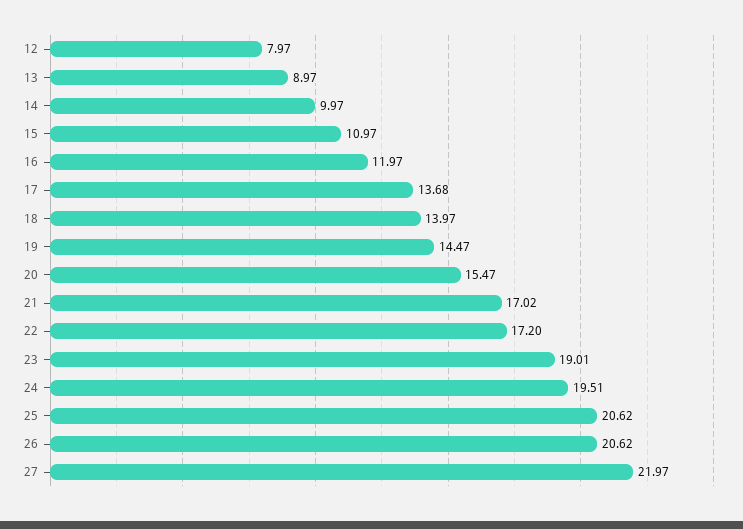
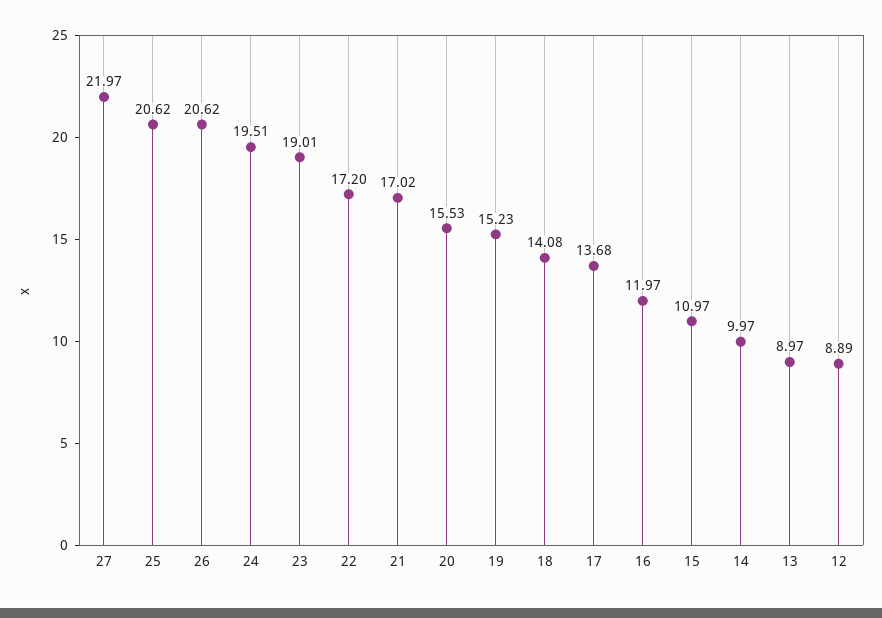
  {
-   "12": 7.97,
+   "12": 8.89,
    "13": 8.97,
    "14": 9.97,
    "15": 10.97,
    "16": 11.97,
    "17": 13.68,
-   "18": 13.97,
+   "18": 14.08,
-   "19": 14.47,
+   "19": 15.23,
-   "20": 15.47,
+   "20": 15.53,
    "21": 17.02,
    "22": 17.2,
    "23": 19.01,
    "24": 19.51,
    "25": 20.62,
    "26": 20.62,
    "27": 21.97
  }

